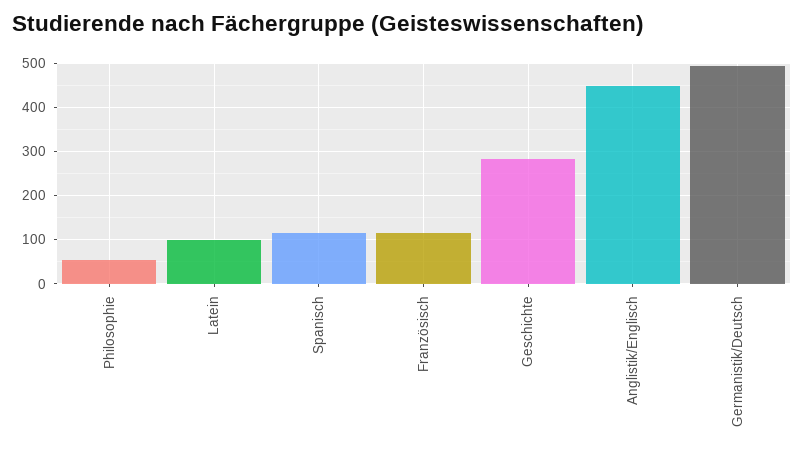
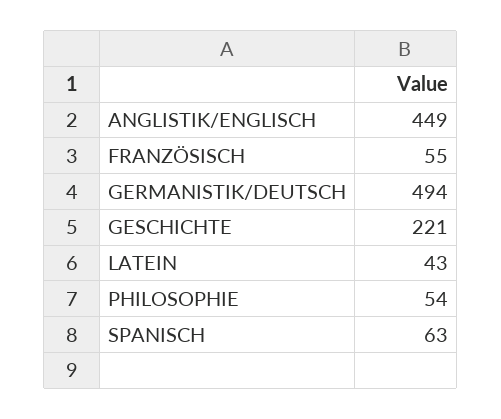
  {
    "Philosophie": 54,
-   "Latein": 100,
+   "Latein": 43,
-   "Spanisch": 120,
+   "Spanisch": 63,
-   "Französisch": 120,
+   "Französisch": 55,
-   "Geschichte": 280,
+   "Geschichte": 221,
    "Anglistik/Englisch": 449,
    "Germanistik/Deutsch": 494
  }

